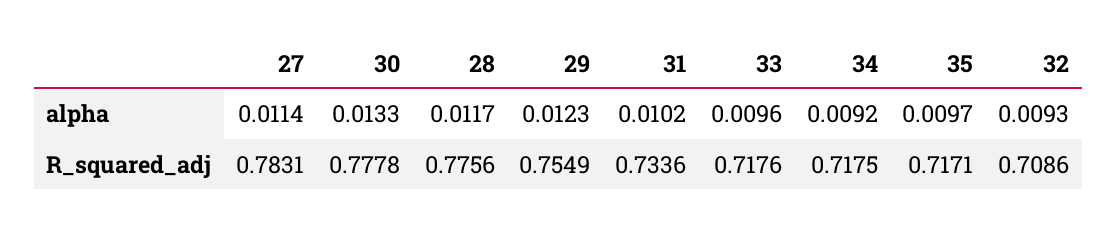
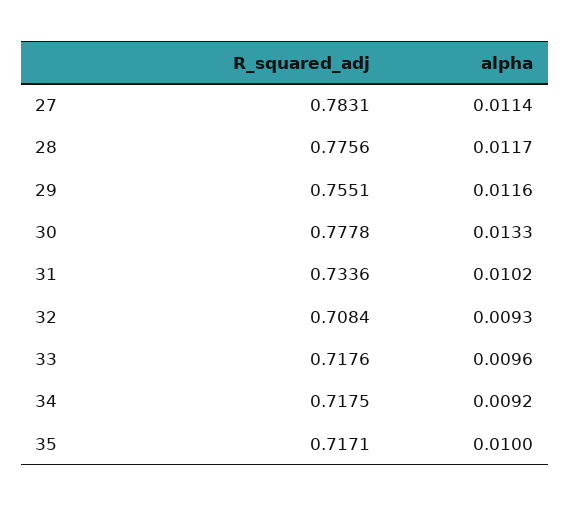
  {
    "27": {
      "alpha": 0.0114,
      "R_squared_adj": 0.7831
    },
    "30": {
      "alpha": 0.0133,
      "R_squared_adj": 0.7778
    },
    "28": {
      "alpha": 0.0117,
      "R_squared_adj": 0.7756
    },
    "29": {
-     "alpha": 0.0123,
+     "alpha": 0.0116,
-     "R_squared_adj": 0.7549
+     "R_squared_adj": 0.7551
    },
    "31": {
      "alpha": 0.0102,
      "R_squared_adj": 0.7336
    },
    "33": {
      "alpha": 0.0096,
      "R_squared_adj": 0.7176
    },
    "34": {
      "alpha": 0.0092,
      "R_squared_adj": 0.7175
    },
    "35": {
-     "alpha": 0.0097,
+     "alpha": 0.01,
      "R_squared_adj": 0.7171
    },
    "32": {
      "alpha": 0.0093,
-     "R_squared_adj": 0.7086
+     "R_squared_adj": 0.7084
    }
  }

